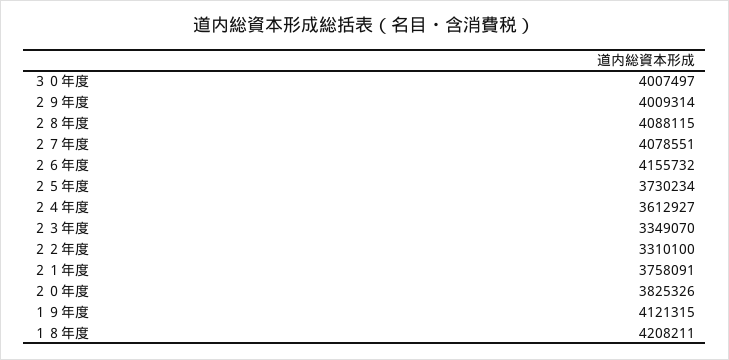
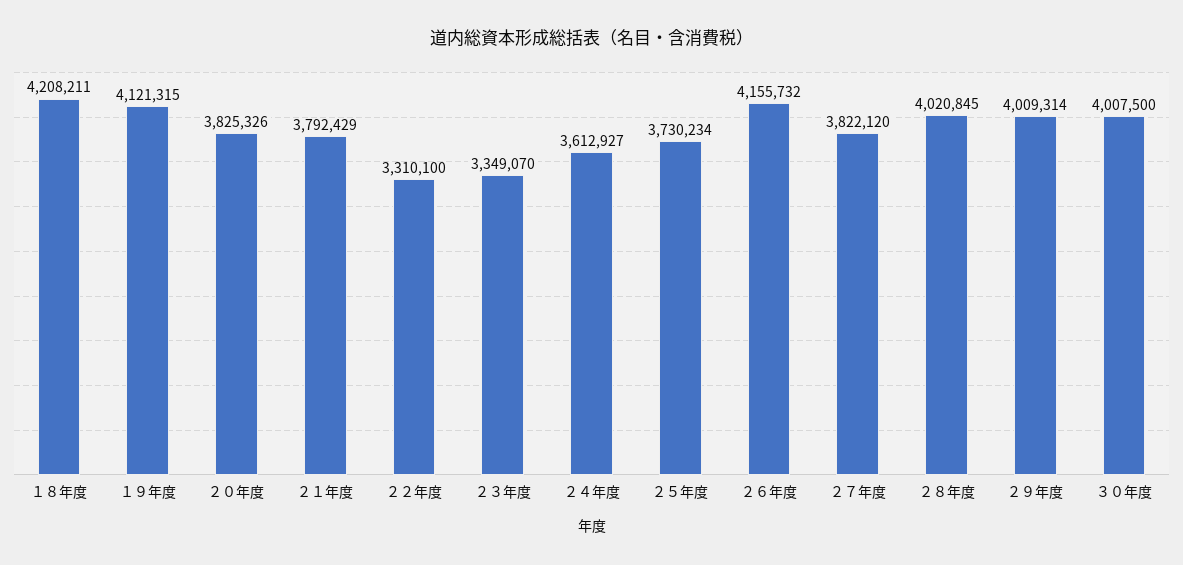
  {
-   "３０年度": 4007497,
+   "３０年度": 4007500,
    "２９年度": 4009314,
-   "２８年度": 4088115,
+   "２８年度": 4020845,
-   "２７年度": 4078551,
+   "２７年度": 3822120,
    "２６年度": 4155732,
    "２５年度": 3730234,
    "２４年度": 3612927,
    "２３年度": 3349070,
    "２２年度": 3310100,
-   "２１年度": 3758091,
+   "２１年度": 3792429,
    "２０年度": 3825326,
    "１９年度": 4121315,
    "１８年度": 4208211
  }

